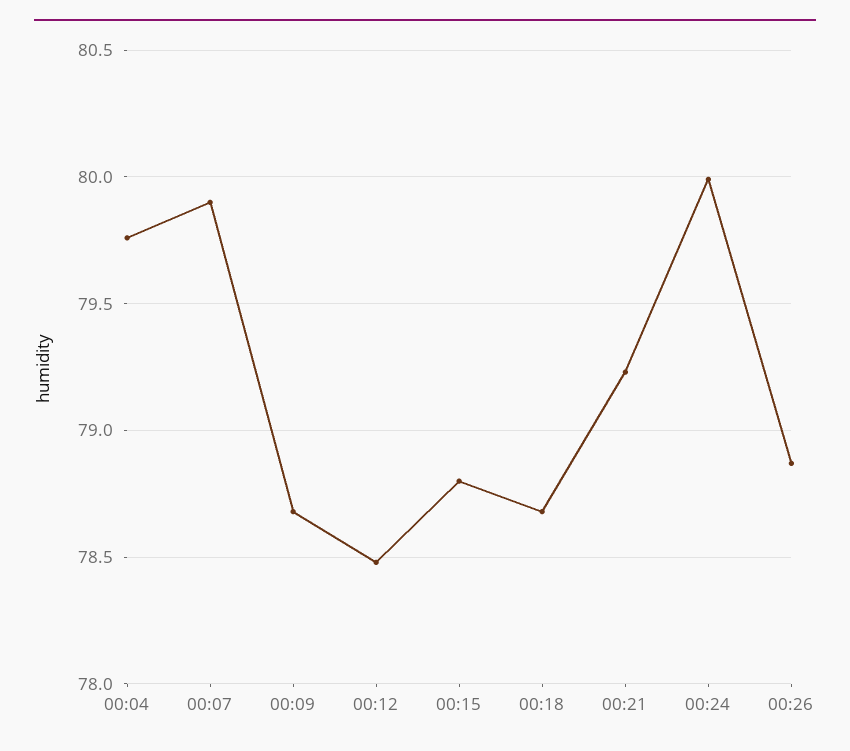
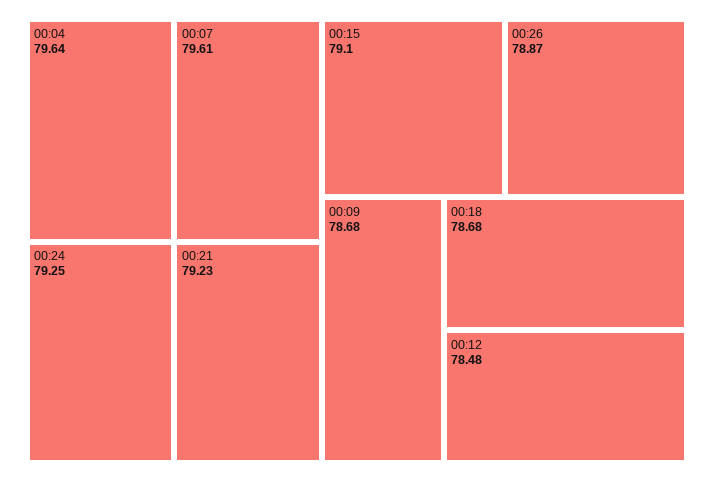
  {
-   "00:04": 79.75,
+   "00:04": 79.64,
-   "00:07": 79.9,
+   "00:07": 79.61,
    "00:09": 78.68,
    "00:12": 78.48,
-   "00:15": 78.8,
+   "00:15": 79.1,
    "00:18": 78.68,
    "00:21": 79.23,
-   "00:24": 80,
+   "00:24": 79.25,
    "00:26": 78.87
  }

